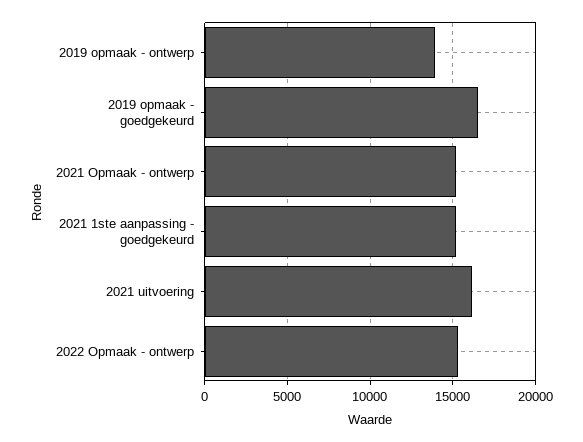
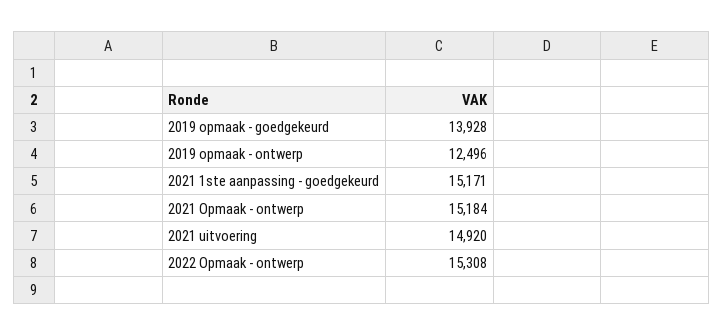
  {
-   "2019 opmaak - ontwerp": 14000,
+   "2019 opmaak - ontwerp": 12496,
-   "2019 opmaak - goedgekeurd": 16500,
+   "2019 opmaak - goedgekeurd": 13928,
    "2021 Opmaak - ontwerp": 15184,
    "2021 1ste aanpassing - goedgekeurd": 15171,
-   "2021 uitvoering": 16000,
+   "2021 uitvoering": 14920,
    "2022 Opmaak - ontwerp": 15308
  }

